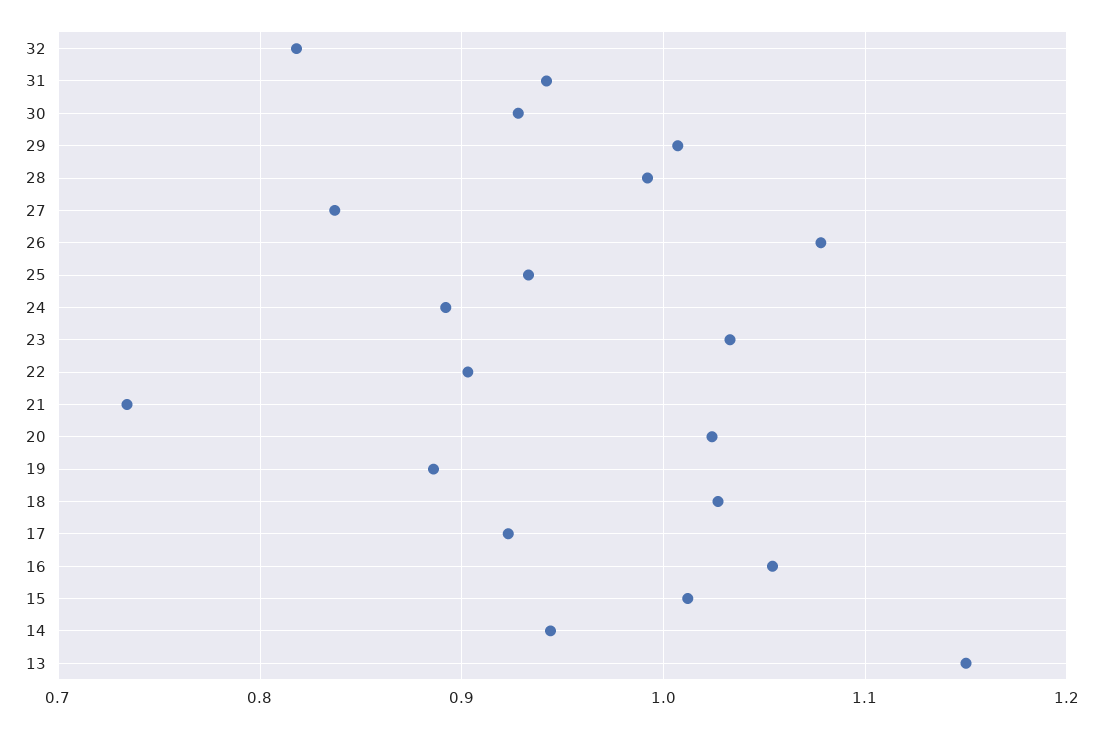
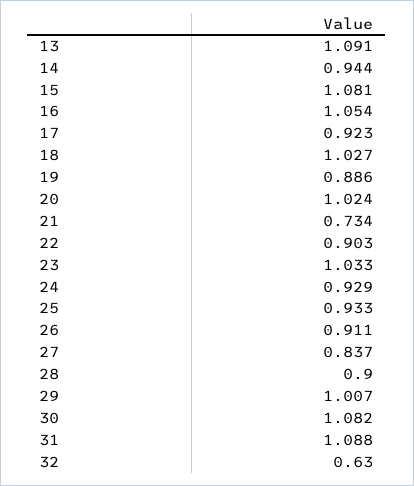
  {
-   "32": 0.82,
+   "32": 0.63,
-   "31": 0.94,
+   "31": 1.088,
-   "30": 0.93,
+   "30": 1.082,
    "29": 1.007,
-   "28": 0.99,
+   "28": 0.9,
    "27": 0.837,
-   "26": 1.08,
+   "26": 0.911,
    "25": 0.933,
-   "24": 0.89,
+   "24": 0.929,
    "23": 1.033,
    "22": 0.903,
    "21": 0.734,
    "20": 1.024,
    "19": 0.886,
    "18": 1.027,
    "17": 0.923,
    "16": 1.054,
-   "15": 1.01,
+   "15": 1.081,
    "14": 0.944,
-   "13": 1.15
+   "13": 1.091
  }

